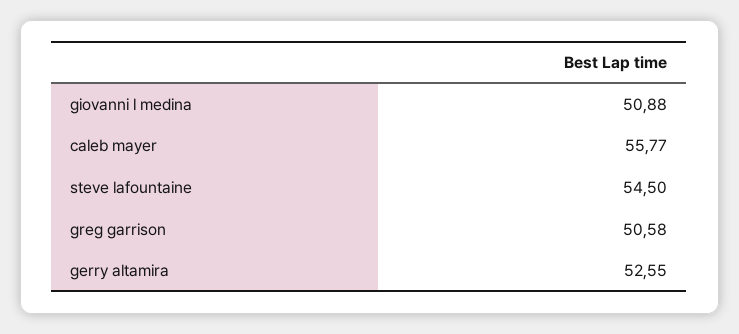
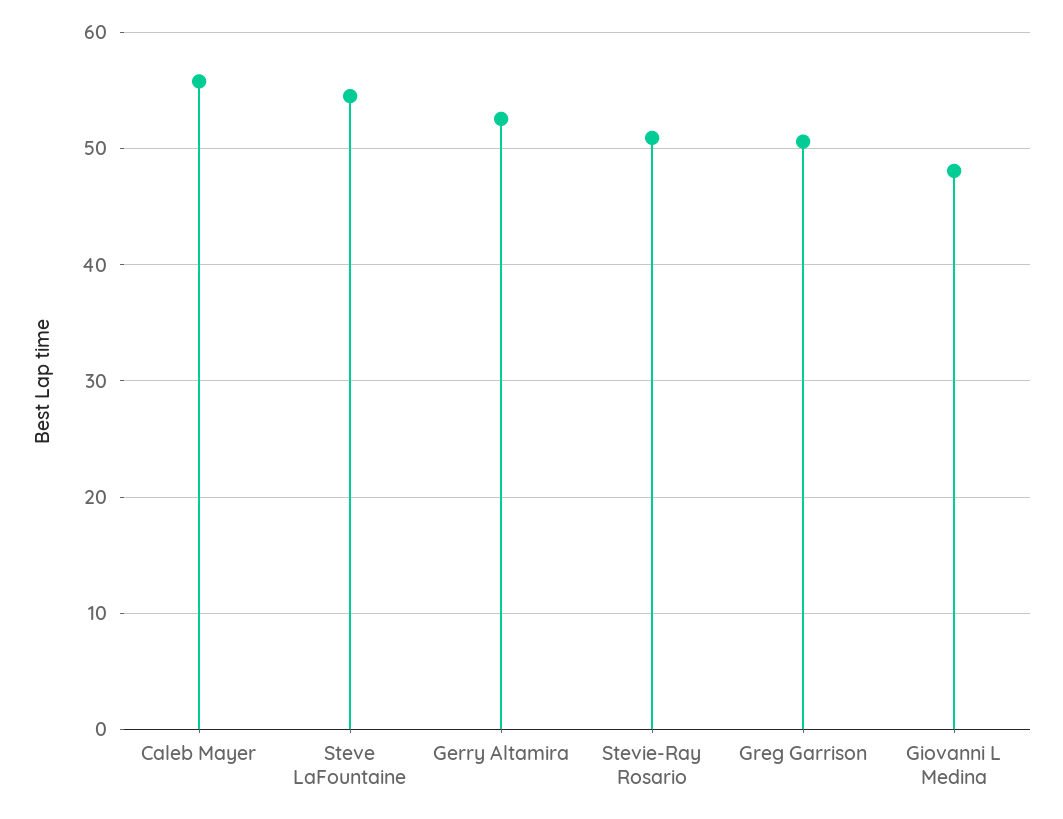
  {
-   "giovanni l medina": 50.88,
+   "giovanni l medina": 48,
    "caleb mayer": 55.77,
    "steve lafountaine": 54.5,
    "greg garrison": 50.58,
-   "gerry altamira": 52.55
+   "gerry altamira": 52.55,
+   "Stevie-Ray Rosario": 51
  }

